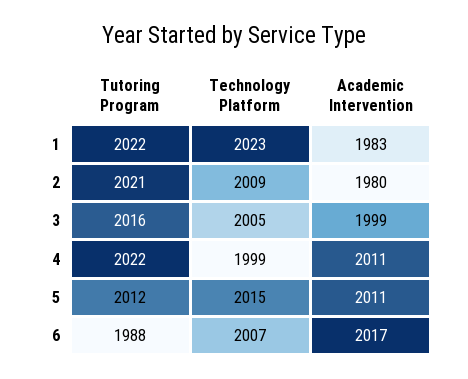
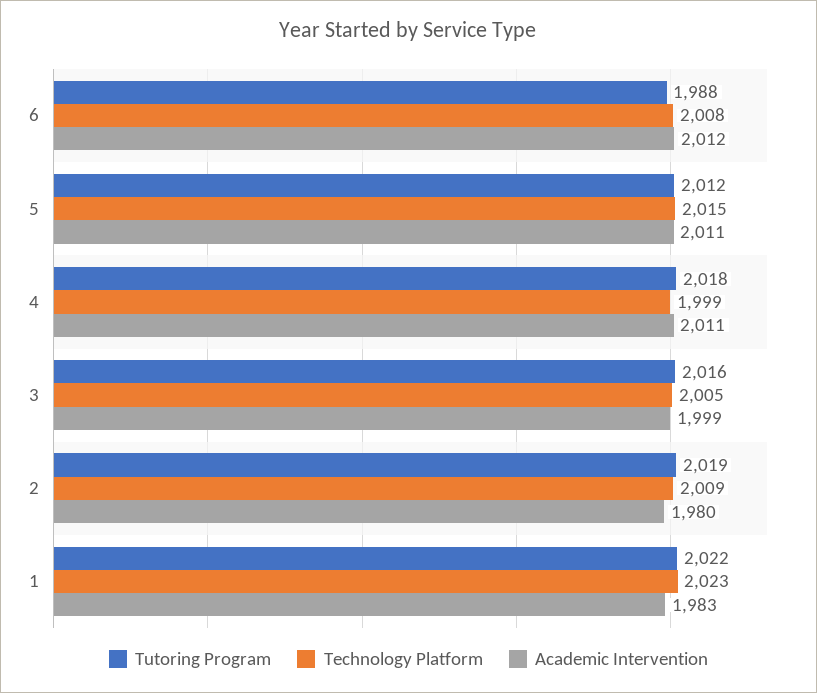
  {
    "Tutoring Program": {
      "1": 2022,
-     "2": 2021,
+     "2": 2019,
      "3": 2016,
-     "4": 2022,
+     "4": 2018,
      "5": 2012,
      "6": 1988
    },
    "Technology Platform": {
      "1": 2023,
      "2": 2009,
      "3": 2005,
      "4": 1999,
      "5": 2015,
-     "6": 2007
+     "6": 2008
    },
    "Academic Intervention": {
      "1": 1983,
      "2": 1980,
      "3": 1999,
      "4": 2011,
      "5": 2011,
-     "6": 2017
+     "6": 2012
    }
  }

